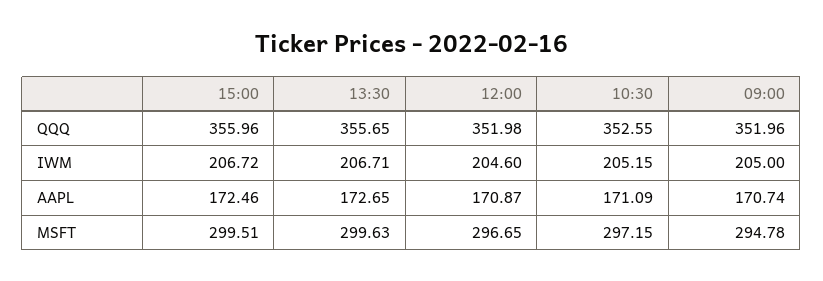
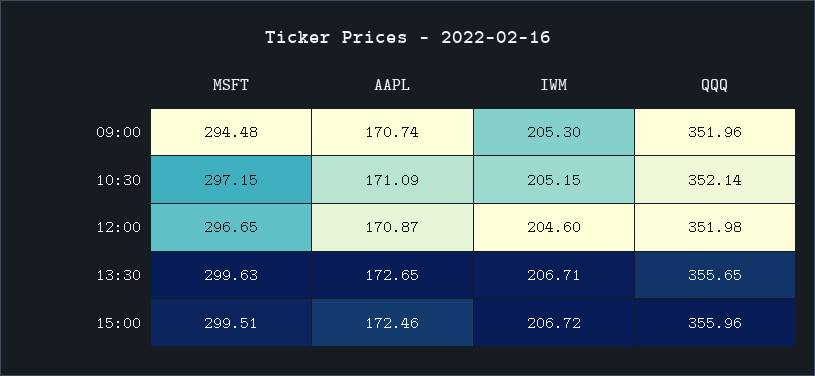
  {
    "15:00": {
      "QQQ": 355.96,
      "IWM": 206.72,
      "AAPL": 172.46,
      "MSFT": 299.51
    },
    "13:30": {
      "QQQ": 355.65,
      "IWM": 206.71,
      "AAPL": 172.65,
      "MSFT": 299.63
    },
    "12:00": {
      "QQQ": 351.98,
      "IWM": 204.6,
      "AAPL": 170.87,
      "MSFT": 296.65
    },
    "10:30": {
-     "QQQ": 352.55,
+     "QQQ": 352.14,
      "IWM": 205.15,
      "AAPL": 171.09,
      "MSFT": 297.15
    },
    "09:00": {
      "QQQ": 351.96,
-     "IWM": 205,
+     "IWM": 205.3,
      "AAPL": 170.74,
-     "MSFT": 294.78
+     "MSFT": 294.48
    }
  }

